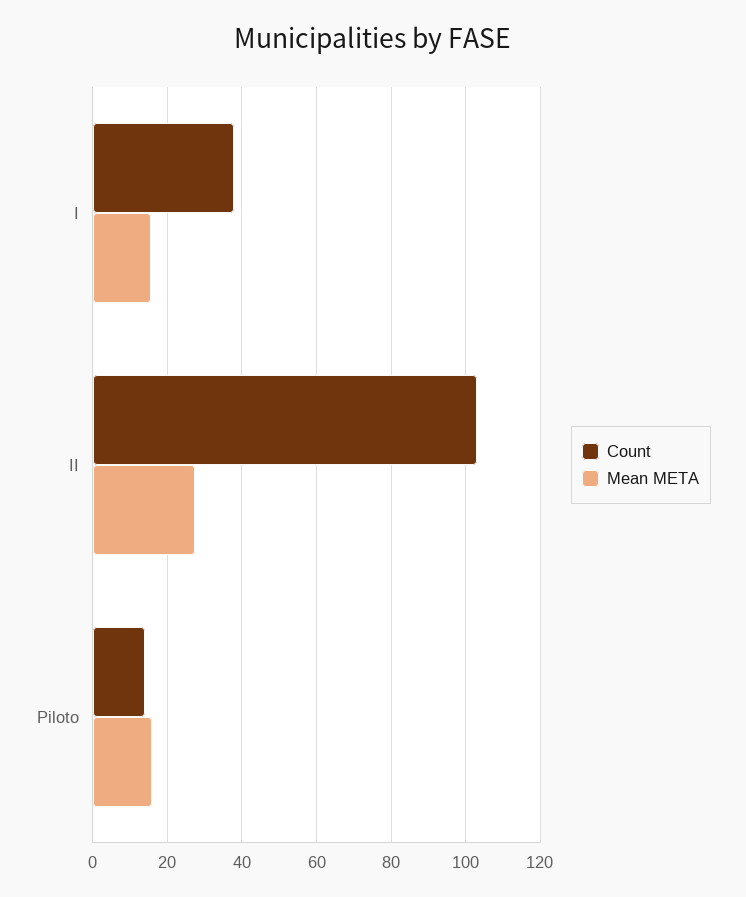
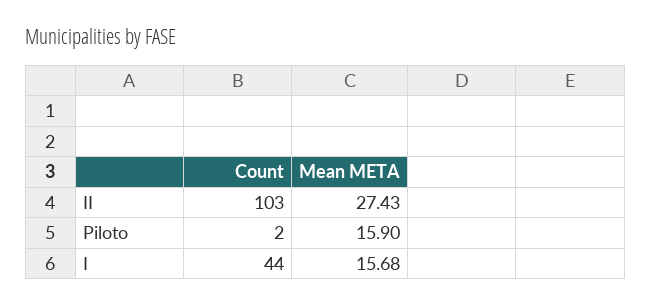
  {
    "Count": {
-     "I": 38,
+     "I": 44,
      "II": 103,
-     "Piloto": 14
+     "Piloto": 2
    },
    "Mean META": {
      "I": 15.68,
      "II": 27.43,
      "Piloto": 15.9
    }
  }

